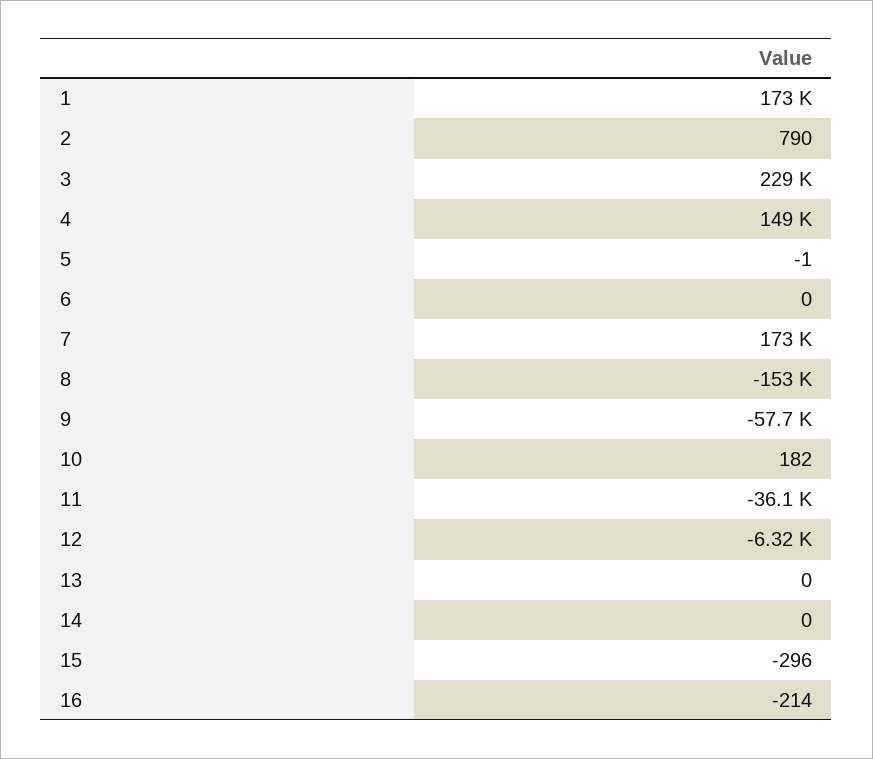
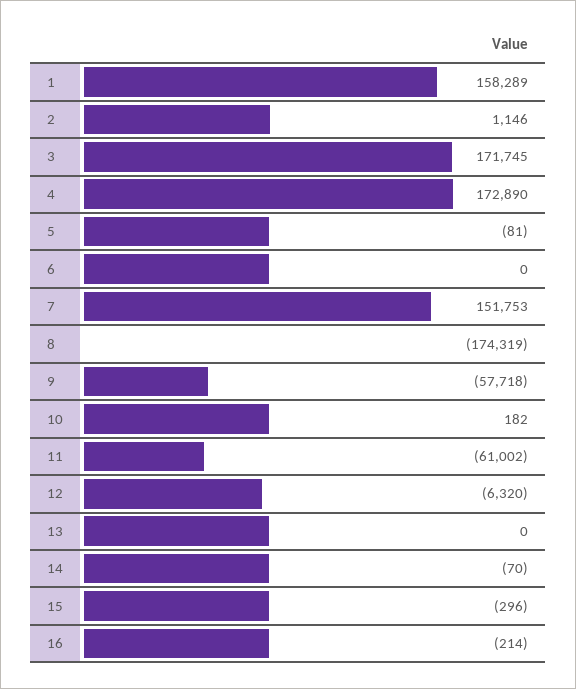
  {
-   "1": 173000,
+   "1": 158289,
-   "2": 790,
+   "2": 1146,
-   "3": 229000,
+   "3": 171745,
-   "4": 149000,
+   "4": 172890,
-   "5": -1,
+   "5": -81,
    "6": 0,
-   "7": 173000,
+   "7": 151753,
-   "8": -153000,
+   "8": -174319,
    "9": -57718,
    "10": 182,
-   "11": -36100,
+   "11": -61002,
    "12": -6320,
    "13": 0,
-   "14": 0,
+   "14": -70,
    "15": -296,
    "16": -214
  }

